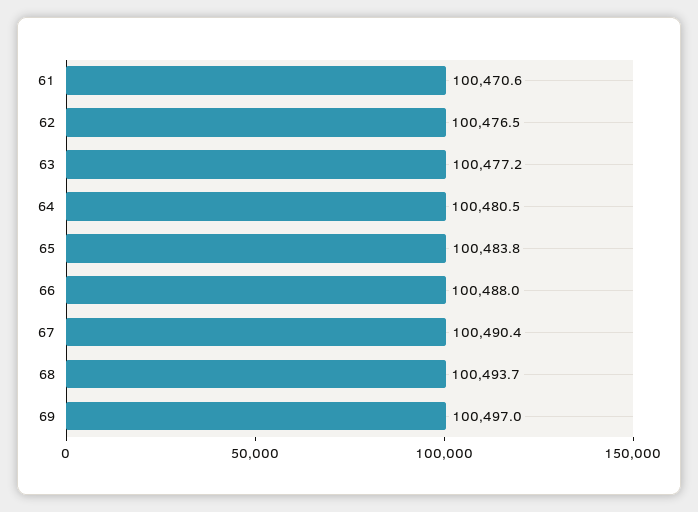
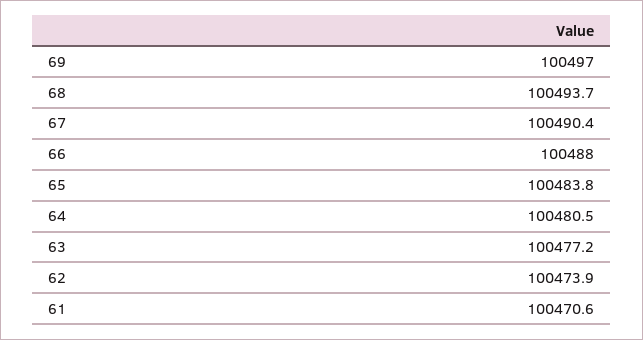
  {
    "61": 100470.6,
-   "62": 100476.5,
+   "62": 100473.9,
    "63": 100477.2,
    "64": 100480.5,
    "65": 100483.8,
    "66": 100488,
    "67": 100490.4,
    "68": 100493.7,
    "69": 100497
  }

